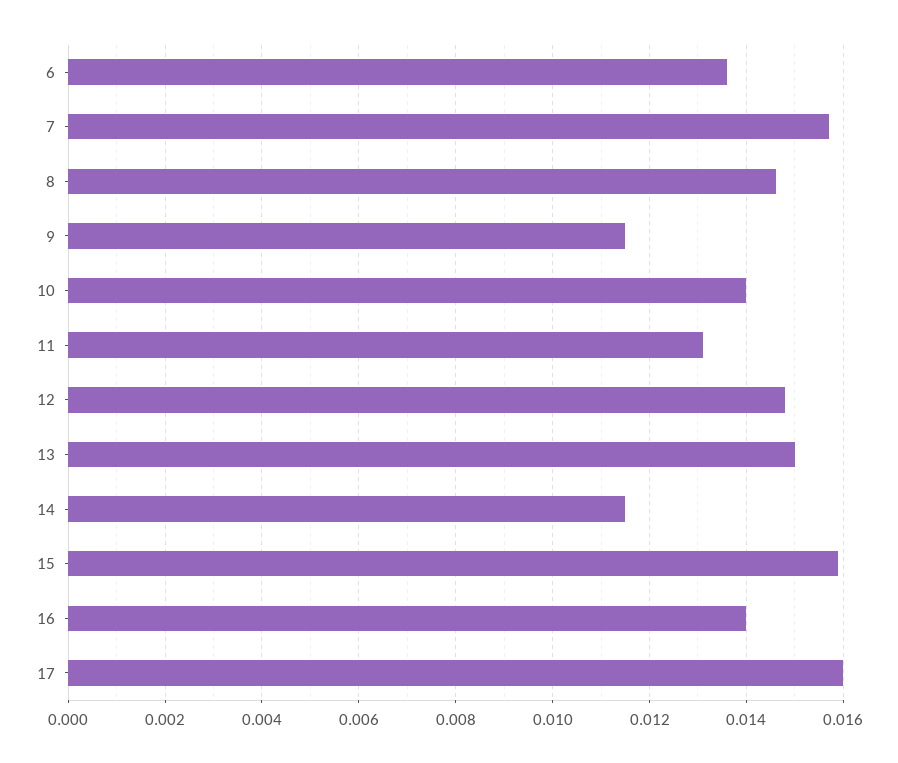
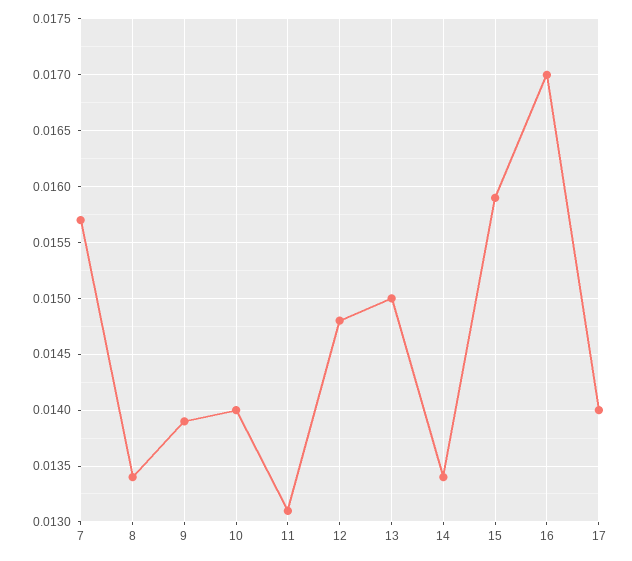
  {
-   "6": 0.0135,
    "7": 0.0157,
-   "8": 0.0145,
+   "8": 0.0134,
-   "9": 0.0115,
+   "9": 0.0139,
    "10": 0.014,
    "11": 0.0131,
    "12": 0.0148,
    "13": 0.015,
-   "14": 0.0115,
+   "14": 0.0134,
    "15": 0.0159,
-   "16": 0.014,
+   "16": 0.017,
-   "17": 0.016
+   "17": 0.014
  }

